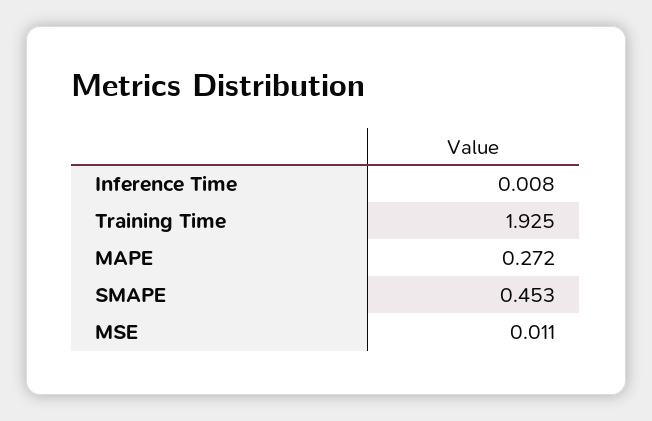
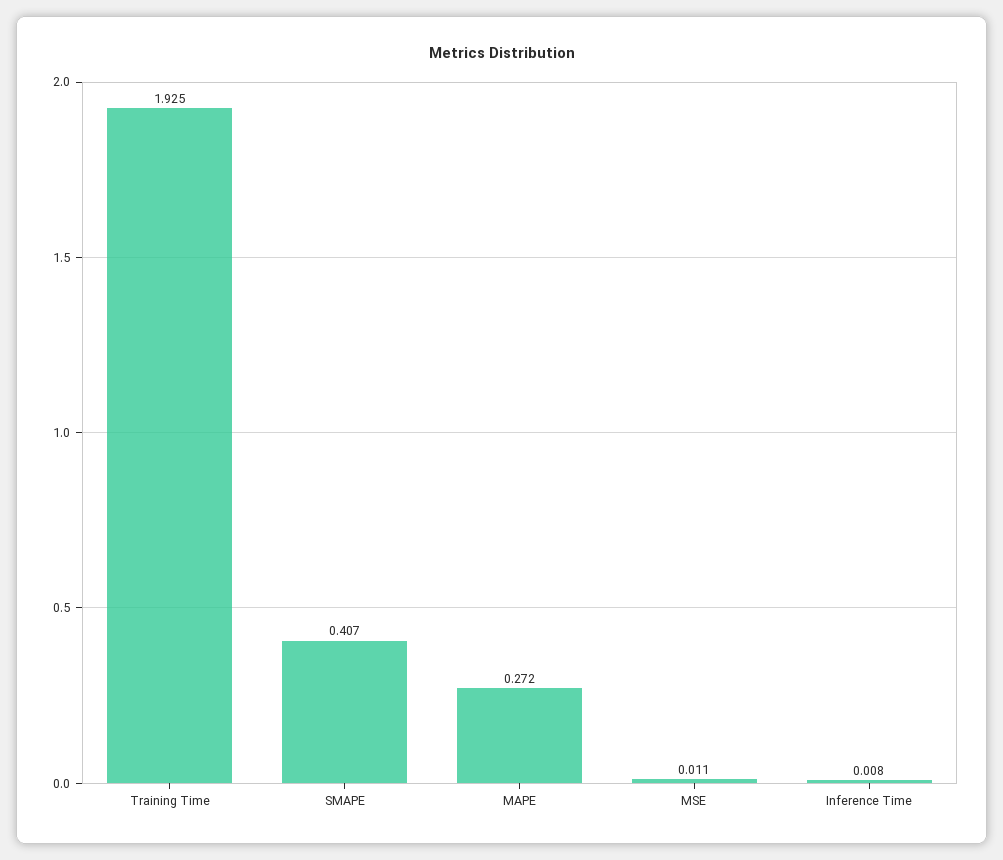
  {
    "Inference Time": 0.008,
    "Training Time": 1.925,
    "MAPE": 0.272,
-   "SMAPE": 0.453,
+   "SMAPE": 0.407,
    "MSE": 0.011
  }

